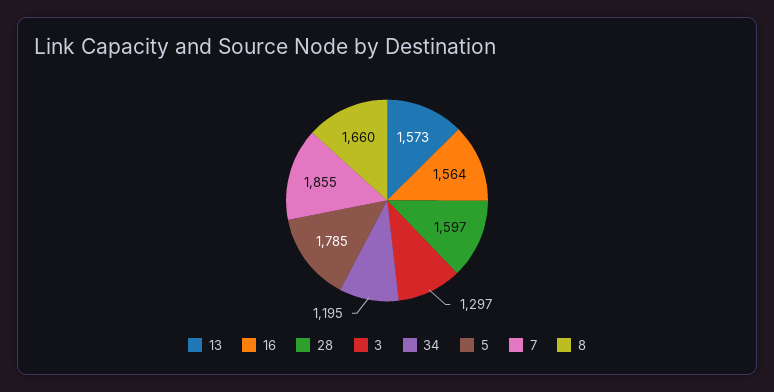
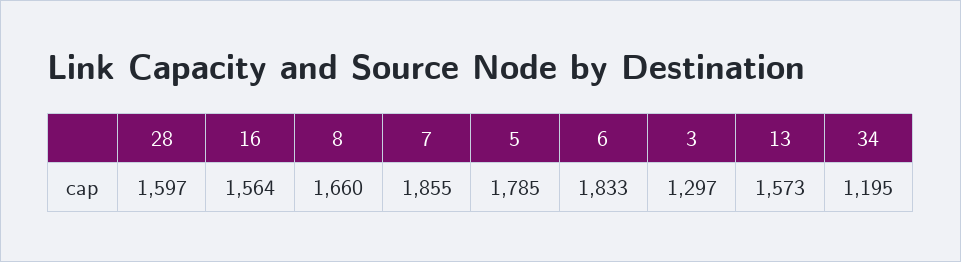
  {
    "13": 1573,
    "16": 1564,
    "28": 1597,
    "3": 1297,
    "34": 1195,
    "5": 1785,
    "7": 1855,
-   "8": 1660
+   "8": 1660,
+   "6": 1833
  }

